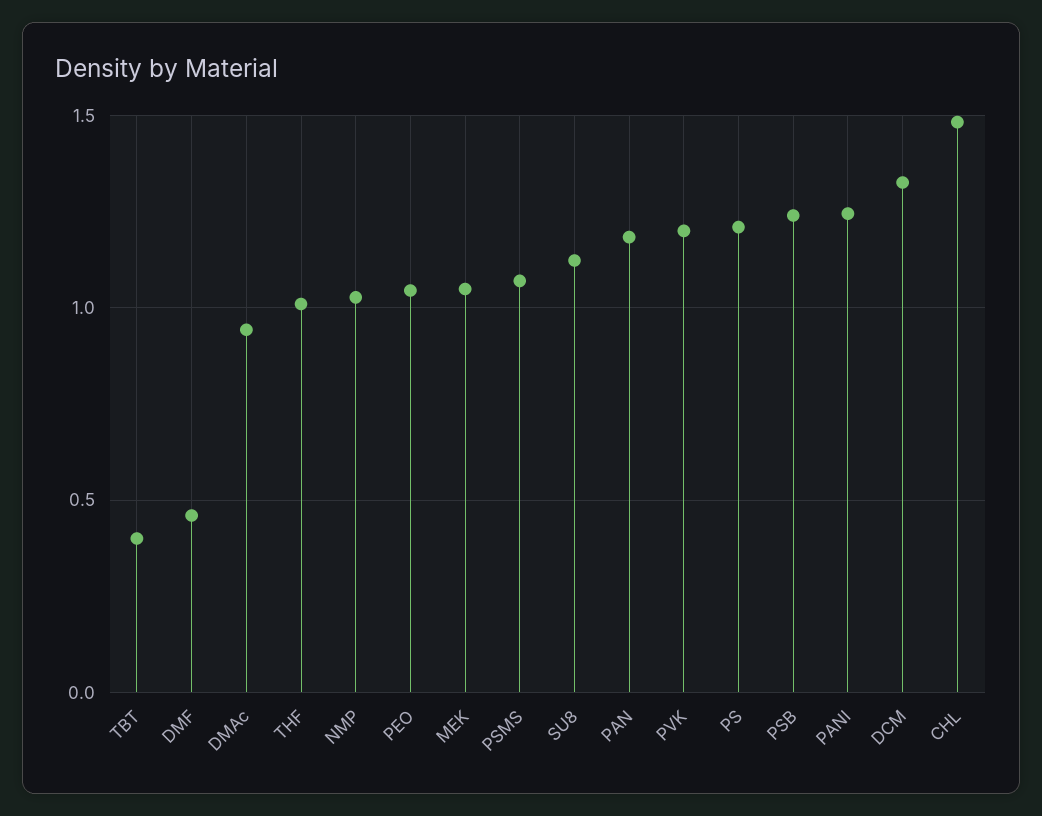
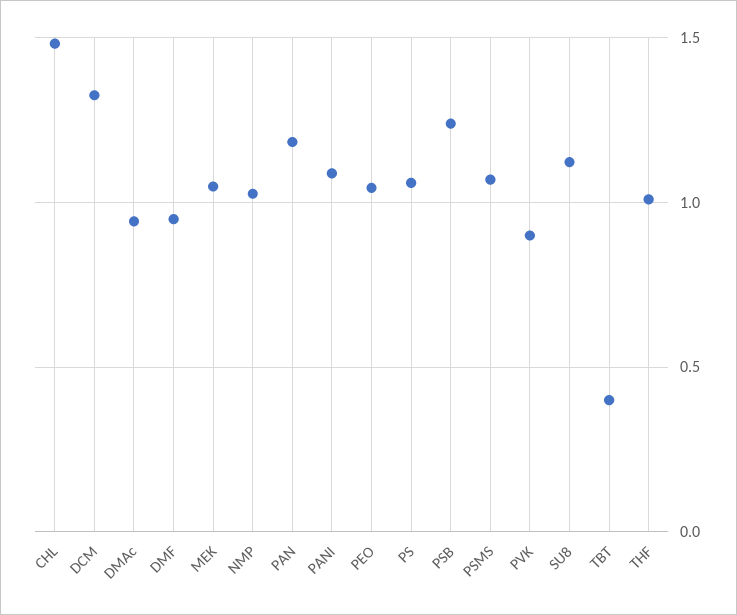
  {
    "TBT": 0.4,
-   "DMF": 0.45,
+   "DMF": 0.95,
    "DMAc": 0.95,
    "THF": 1,
    "NMP": 1.05,
    "PEO": 1.05,
    "MEK": 1.05,
    "PSMS": 1.05,
    "SU8": 1.1,
    "PAN": 1.2,
-   "PVK": 1.2,
+   "PVK": 0.9,
-   "PS": 1.2,
+   "PS": 1.05,
    "PSB": 1.25,
-   "PANI": 1.25,
+   "PANI": 1.1,
    "DCM": 1.35,
    "CHL": 1.5
  }

